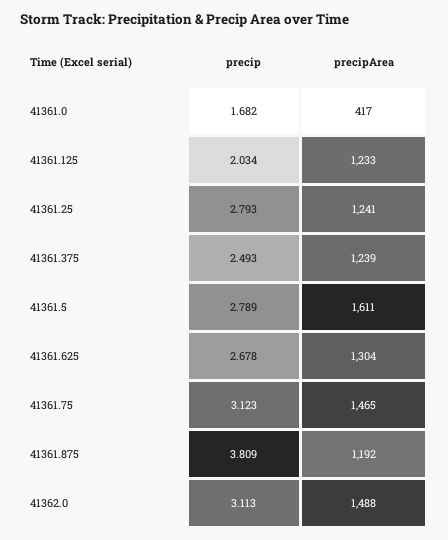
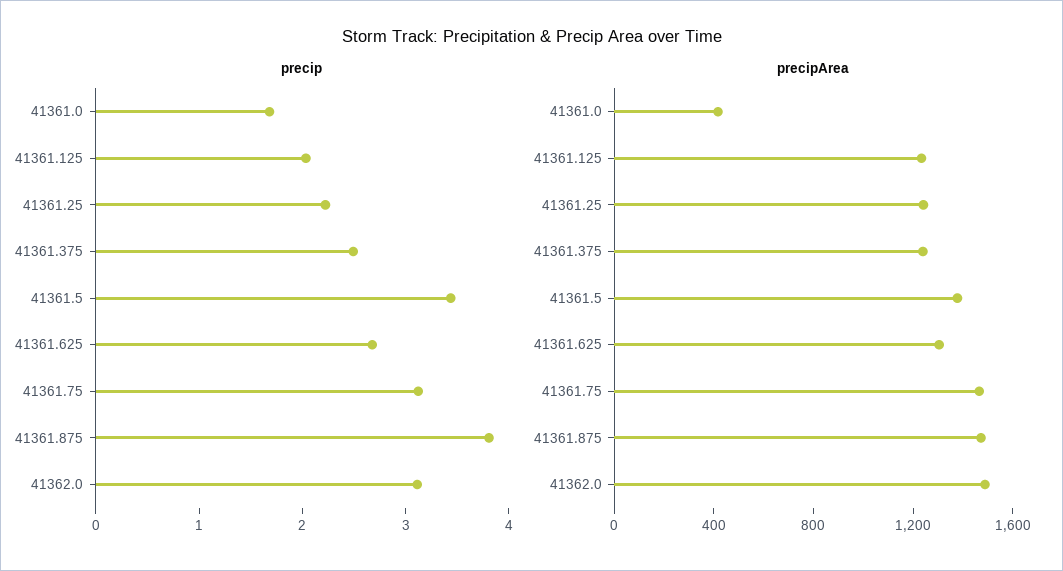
  {
    "precip": {
      "41361.0": 1.682,
      "41361.125": 2.034,
-     "41361.25": 2.793,
+     "41361.25": 2.2,
      "41361.375": 2.493,
-     "41361.5": 2.789,
+     "41361.5": 3.4,
      "41361.625": 2.678,
      "41361.75": 3.123,
      "41361.875": 3.809,
      "41362.0": 3.113
    },
    "precipArea": {
      "41361.0": 417,
      "41361.125": 1233,
      "41361.25": 1241,
      "41361.375": 1239,
-     "41361.5": 1611,
+     "41361.5": 1400,
      "41361.625": 1304,
      "41361.75": 1465,
-     "41361.875": 1192,
+     "41361.875": 1500,
      "41362.0": 1488
    }
  }

